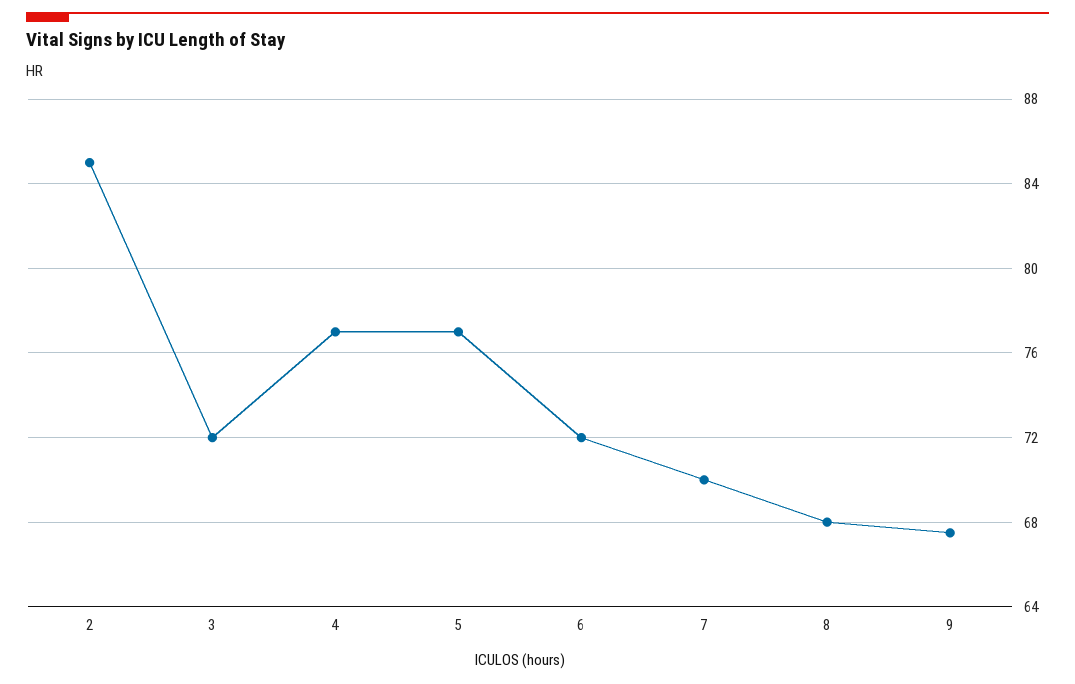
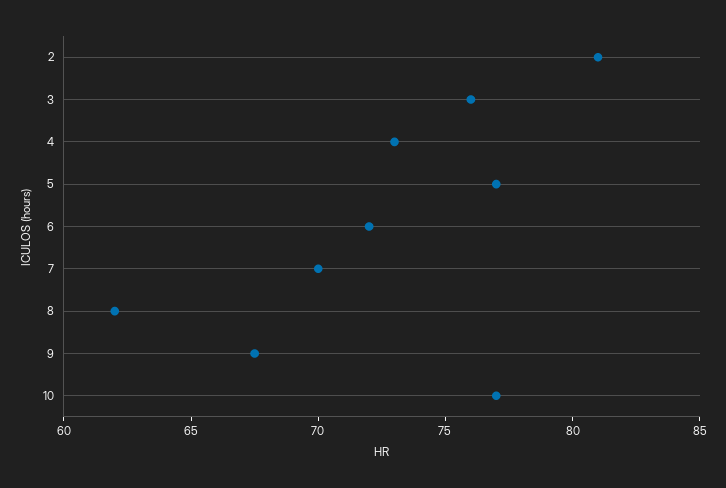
  {
-   "2": 85,
+   "2": 81,
-   "3": 72,
+   "3": 76,
-   "4": 77,
+   "4": 73,
    "5": 77,
    "6": 72,
    "7": 70,
-   "8": 68,
+   "8": 62,
-   "9": 67.5
+   "9": 67.5,
+   "10": 77
  }

